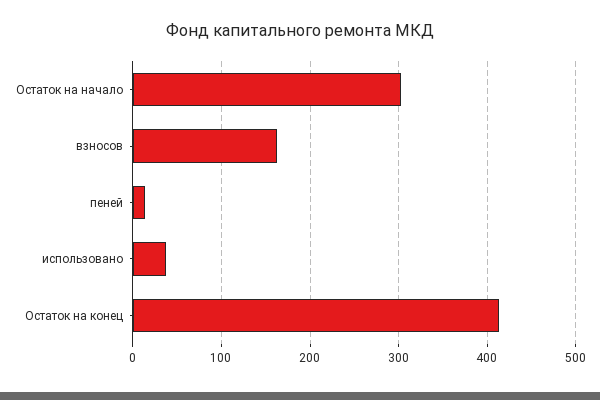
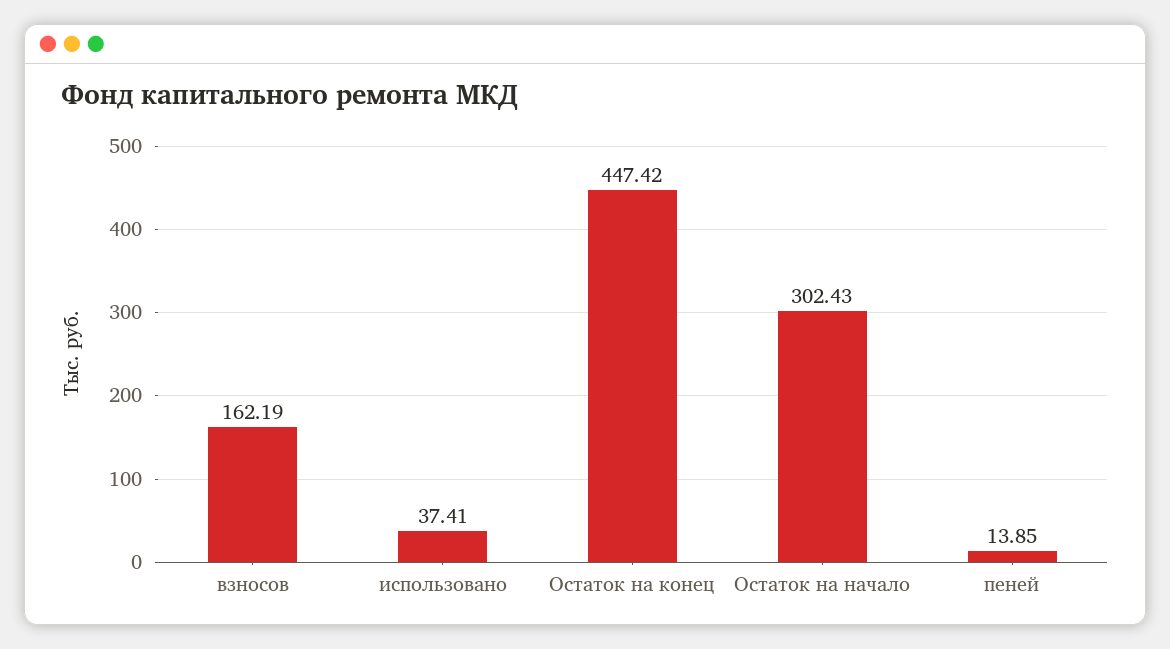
  {
    "Остаток на начало": 302.43,
    "взносов": 162.19,
    "пеней": 13.85,
    "использовано": 37.41,
-   "Остаток на конец": 410
+   "Остаток на конец": 447.42
  }

